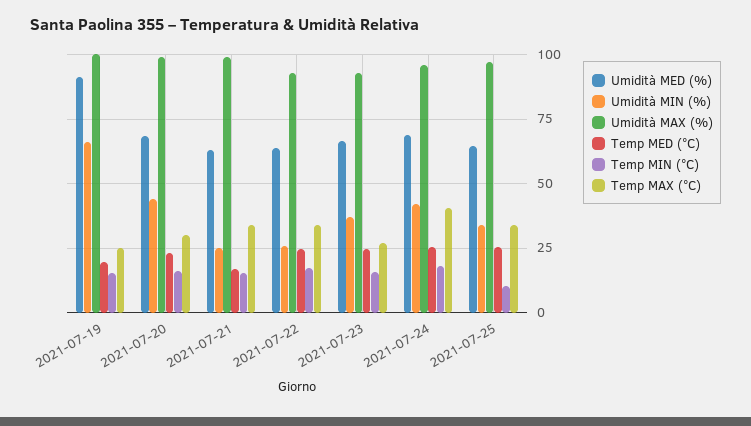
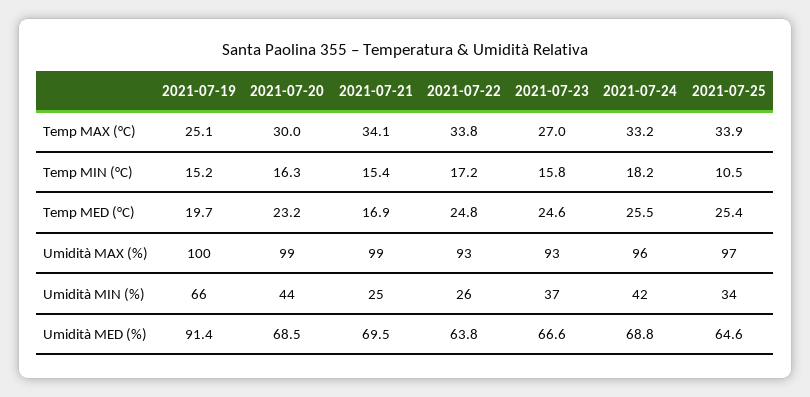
  {
    "Umidità MED (%)": {
      "2021-07-19": 91.4,
      "2021-07-20": 68.5,
-     "2021-07-21": 62.5,
+     "2021-07-21": 69.5,
      "2021-07-22": 63.8,
      "2021-07-23": 66.6,
      "2021-07-24": 68.8,
      "2021-07-25": 64.6
    },
    "Umidità MIN (%)": {
      "2021-07-19": 66,
      "2021-07-20": 44,
      "2021-07-21": 25,
      "2021-07-22": 26,
      "2021-07-23": 37,
      "2021-07-24": 42,
      "2021-07-25": 34
    },
    "Umidità MAX (%)": {
      "2021-07-19": 100,
      "2021-07-20": 99,
      "2021-07-21": 99,
      "2021-07-22": 93,
      "2021-07-23": 93,
      "2021-07-24": 96,
      "2021-07-25": 97
    },
    "Temp MED (°C)": {
      "2021-07-19": 19.7,
      "2021-07-20": 23.2,
      "2021-07-21": 16.9,
      "2021-07-22": 24.8,
      "2021-07-23": 24.6,
      "2021-07-24": 25.5,
      "2021-07-25": 25.4
    },
    "Temp MIN (°C)": {
      "2021-07-19": 15.2,
      "2021-07-20": 16.3,
      "2021-07-21": 15.4,
      "2021-07-22": 17.2,
      "2021-07-23": 15.8,
      "2021-07-24": 18.2,
      "2021-07-25": 10.5
    },
    "Temp MAX (°C)": {
      "2021-07-19": 25.1,
      "2021-07-20": 30,
      "2021-07-21": 34.1,
      "2021-07-22": 33.8,
      "2021-07-23": 27,
-     "2021-07-24": 40,
+     "2021-07-24": 33.2,
      "2021-07-25": 33.9
    }
  }

